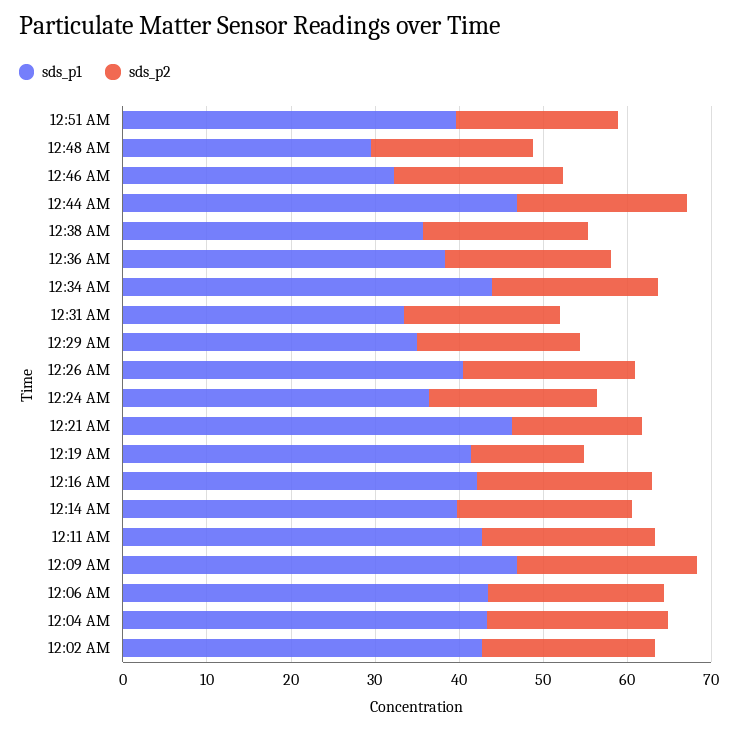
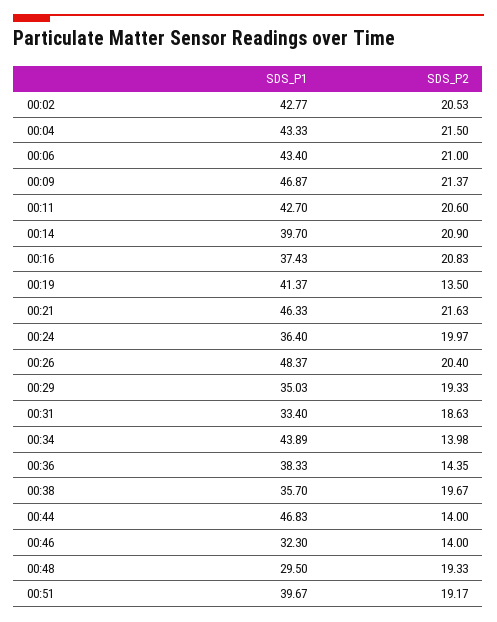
  {
    "sds_p1": {
      "12:51 AM": 39.67,
      "12:48 AM": 29.5,
      "12:46 AM": 32.3,
      "12:44 AM": 46.83,
      "12:38 AM": 35.7,
      "12:36 AM": 38.33,
      "12:34 AM": 43.89,
      "12:31 AM": 33.4,
      "12:29 AM": 35.03,
-     "12:26 AM": 40,
+     "12:26 AM": 48.37,
      "12:24 AM": 36.4,
      "12:21 AM": 46.33,
      "12:19 AM": 41.37,
-     "12:16 AM": 42,
+     "12:16 AM": 37.43,
      "12:14 AM": 39.7,
      "12:11 AM": 42.7,
      "12:09 AM": 46.87,
      "12:06 AM": 43.4,
      "12:04 AM": 43.33,
      "12:02 AM": 42.77
    },
    "sds_p2": {
      "12:51 AM": 19.17,
      "12:48 AM": 19.33,
-     "12:46 AM": 20,
+     "12:46 AM": 14,
-     "12:44 AM": 20,
+     "12:44 AM": 14,
      "12:38 AM": 19.67,
-     "12:36 AM": 20,
+     "12:36 AM": 14.35,
-     "12:34 AM": 20,
+     "12:34 AM": 13.98,
      "12:31 AM": 18.63,
      "12:29 AM": 19.33,
      "12:26 AM": 20.4,
      "12:24 AM": 19.97,
-     "12:21 AM": 16,
+     "12:21 AM": 21.63,
      "12:19 AM": 13.5,
      "12:16 AM": 20.83,
      "12:14 AM": 20.9,
      "12:11 AM": 20.6,
      "12:09 AM": 21.37,
      "12:06 AM": 21,
      "12:04 AM": 21.5,
      "12:02 AM": 20.53
    }
  }

